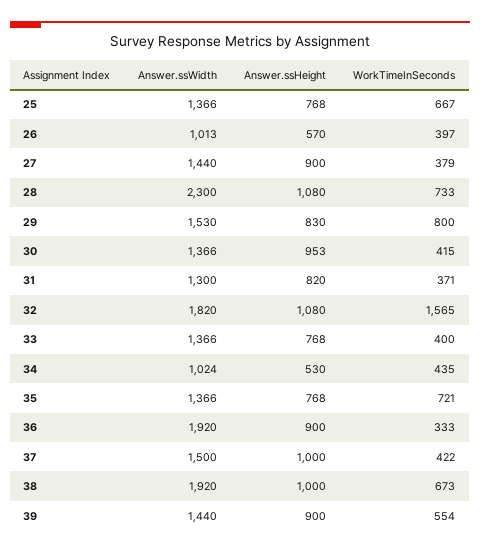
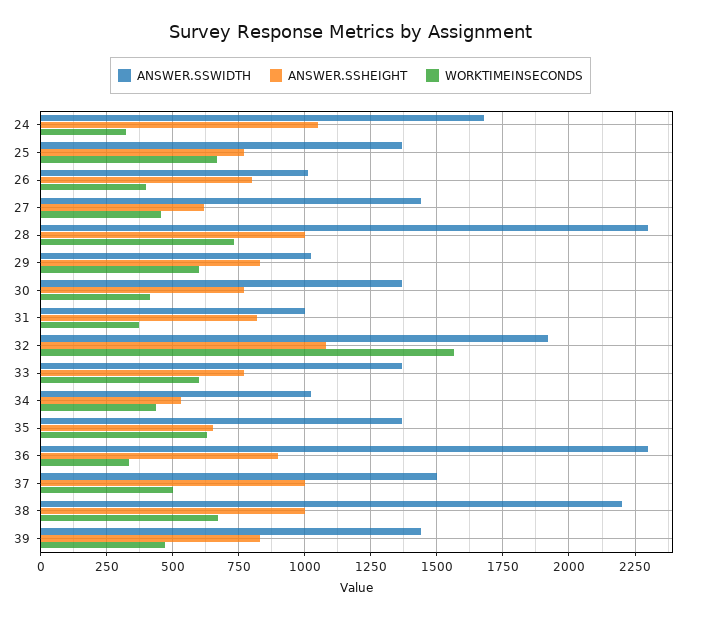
  {
    "Answer.ssWidth": {
      "25": 1366,
      "26": 1013,
      "27": 1440,
      "28": 2300,
-     "29": 1530,
+     "29": 1025,
      "30": 1366,
-     "31": 1300,
+     "31": 1000,
-     "32": 1820,
+     "32": 1925,
      "33": 1366,
      "34": 1024,
      "35": 1366,
-     "36": 1920,
+     "36": 2300,
      "37": 1500,
-     "38": 1920,
+     "38": 2200,
-     "39": 1440
+     "39": 1440,
+     "24": 1675
    },
    "Answer.ssHeight": {
      "25": 768,
-     "26": 570,
+     "26": 800,
-     "27": 900,
+     "27": 625,
-     "28": 1080,
+     "28": 1000,
      "29": 830,
-     "30": 953,
+     "30": 775,
      "31": 820,
      "32": 1080,
      "33": 768,
      "34": 530,
-     "35": 768,
+     "35": 650,
      "36": 900,
      "37": 1000,
      "38": 1000,
-     "39": 900
+     "39": 825,
+     "24": 1050
    },
    "WorkTimeInSeconds": {
      "25": 667,
      "26": 397,
-     "27": 379,
+     "27": 450,
      "28": 733,
-     "29": 800,
+     "29": 600,
      "30": 415,
      "31": 371,
      "32": 1565,
-     "33": 400,
+     "33": 600,
      "34": 435,
-     "35": 721,
+     "35": 625,
      "36": 333,
-     "37": 422,
+     "37": 500,
      "38": 673,
-     "39": 554
+     "39": 475,
+     "24": 325
    }
  }

